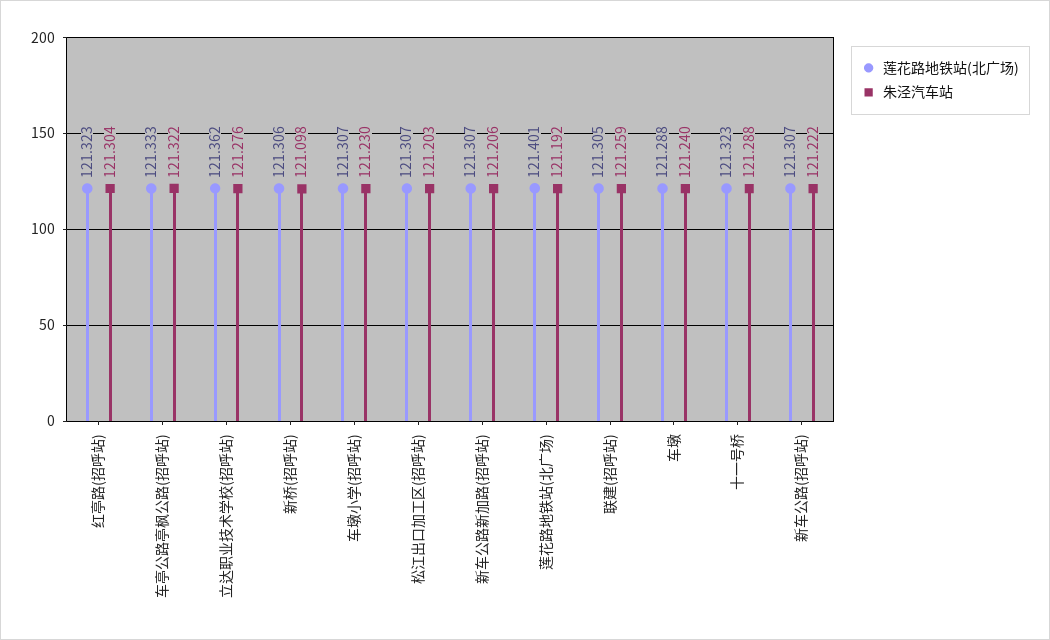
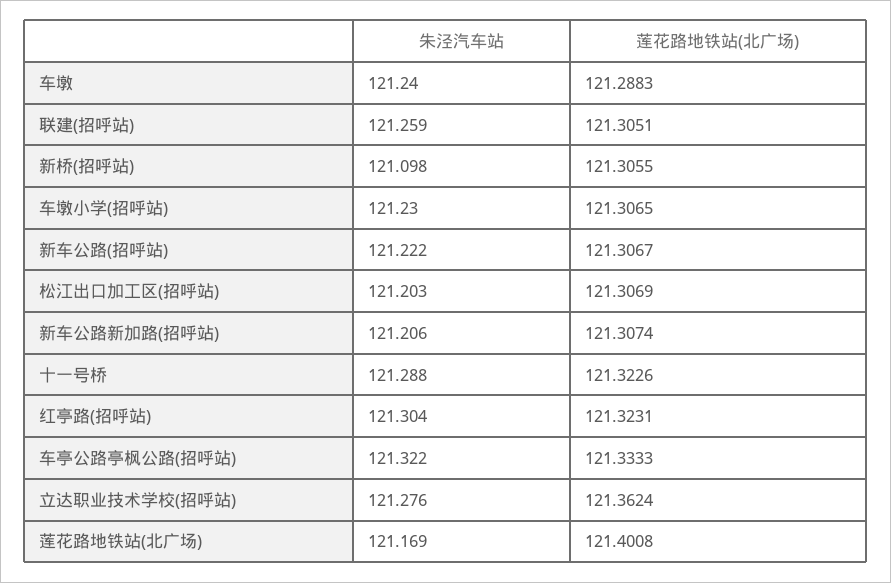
  {
    "莲花路地铁站(北广场)": {
      "红亭路(招呼站)": 121.3231,
      "车亭公路亭枫公路(招呼站)": 121.3333,
      "立达职业技术学校(招呼站)": 121.3624,
      "新桥(招呼站)": 121.3055,
      "车墩小学(招呼站)": 121.3065,
      "松江出口加工区(招呼站)": 121.3069,
      "新车公路新加路(招呼站)": 121.3074,
      "莲花路地铁站(北广场)": 121.4008,
      "联建(招呼站)": 121.3051,
      "车墩": 121.2883,
      "十一号桥": 121.3226,
      "新车公路(招呼站)": 121.3067
    },
    "朱泾汽车站": {
      "红亭路(招呼站)": 121.304,
      "车亭公路亭枫公路(招呼站)": 121.322,
      "立达职业技术学校(招呼站)": 121.276,
      "新桥(招呼站)": 121.098,
      "车墩小学(招呼站)": 121.23,
      "松江出口加工区(招呼站)": 121.203,
      "新车公路新加路(招呼站)": 121.206,
-     "莲花路地铁站(北广场)": 121.192,
+     "莲花路地铁站(北广场)": 121.169,
      "联建(招呼站)": 121.259,
      "车墩": 121.24,
      "十一号桥": 121.288,
      "新车公路(招呼站)": 121.222
    }
  }

